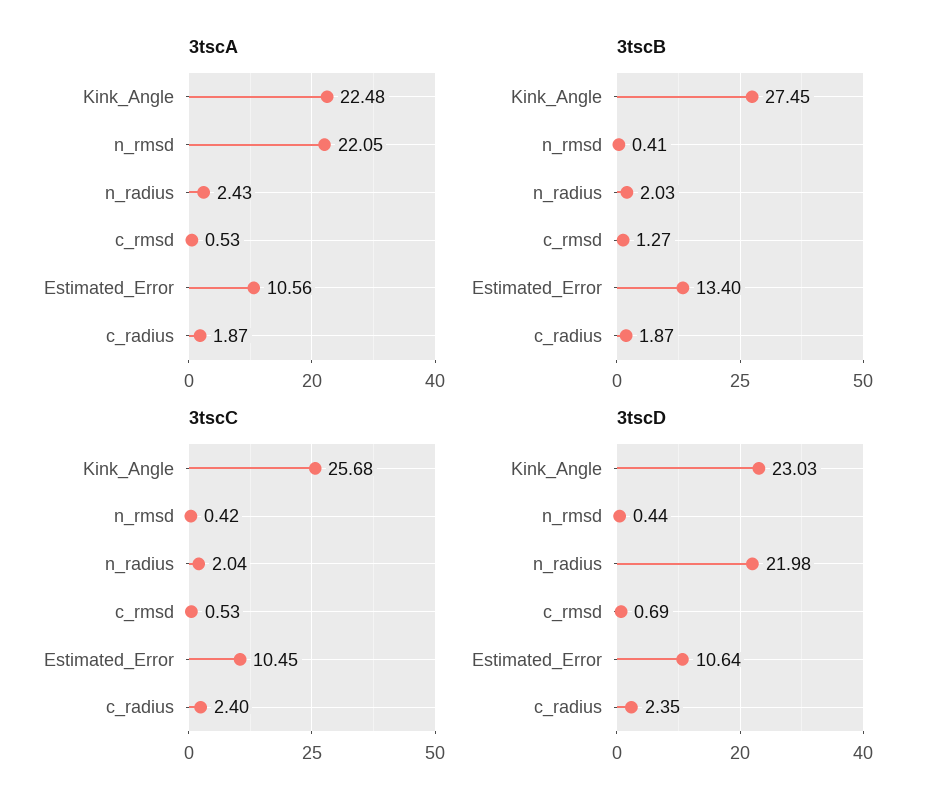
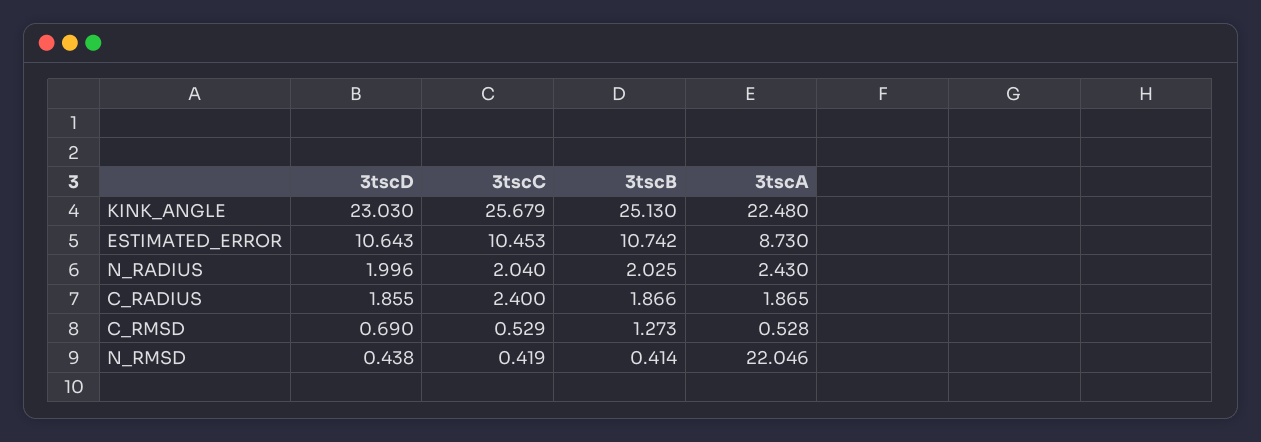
  {
    "3tscA": {
      "Kink_Angle": 22.48,
      "n_rmsd": 22.046,
      "n_radius": 2.43,
      "c_rmsd": 0.528,
-     "Estimated_Error": 10.56,
+     "Estimated_Error": 8.73,
      "c_radius": 1.865
    },
    "3tscB": {
-     "Kink_Angle": 27.45,
+     "Kink_Angle": 25.13,
      "n_rmsd": 0.414,
      "n_radius": 2.025,
      "c_rmsd": 1.273,
-     "Estimated_Error": 13.4,
+     "Estimated_Error": 10.742,
      "c_radius": 1.866
    },
    "3tscC": {
      "Kink_Angle": 25.679,
      "n_rmsd": 0.419,
      "n_radius": 2.04,
      "c_rmsd": 0.529,
      "Estimated_Error": 10.453,
      "c_radius": 2.4
    },
    "3tscD": {
      "Kink_Angle": 23.03,
      "n_rmsd": 0.438,
-     "n_radius": 21.98,
+     "n_radius": 1.996,
      "c_rmsd": 0.69,
      "Estimated_Error": 10.643,
-     "c_radius": 2.35
+     "c_radius": 1.855
    }
  }

